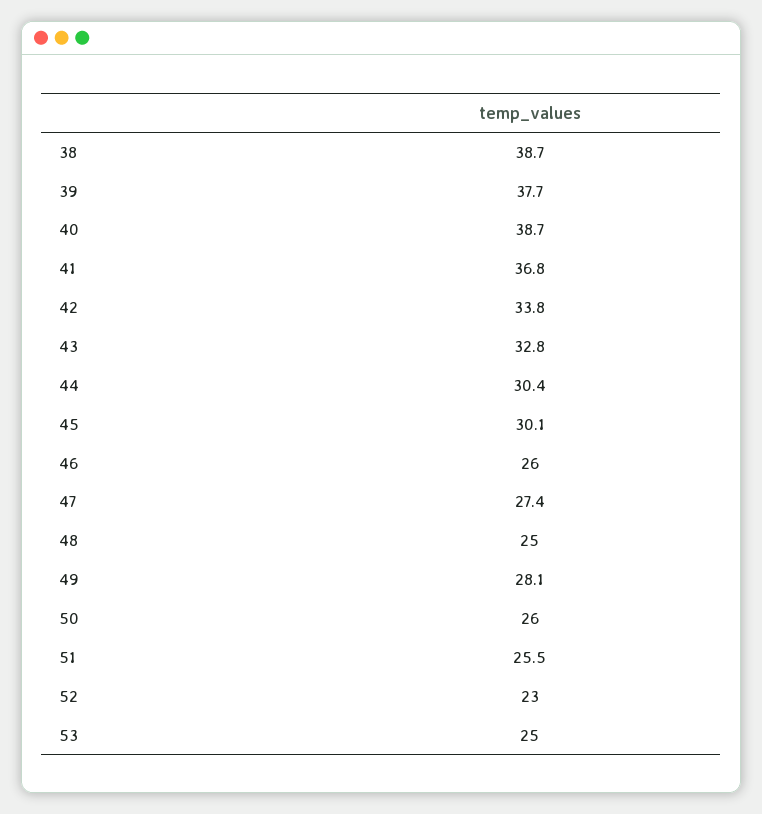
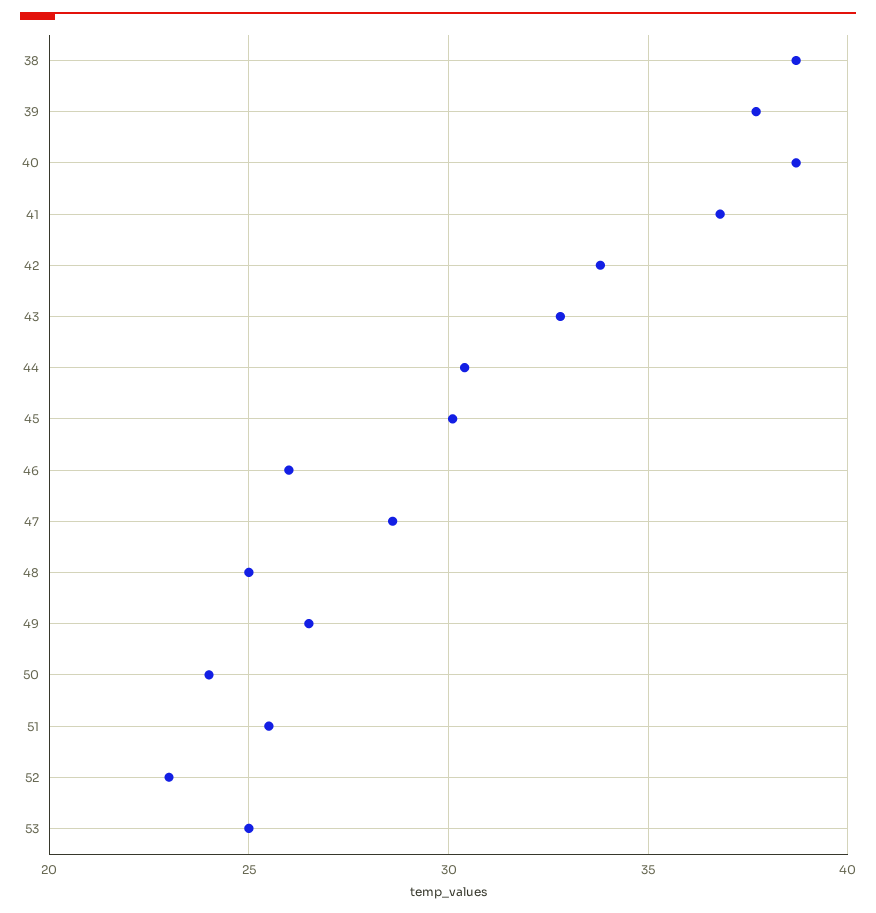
  {
    "38": 38.7,
    "39": 37.7,
    "40": 38.7,
    "41": 36.8,
    "42": 33.8,
    "43": 32.8,
    "44": 30.4,
    "45": 30.1,
    "46": 26,
-   "47": 27.4,
+   "47": 28.5,
    "48": 25,
-   "49": 28.1,
+   "49": 26.5,
-   "50": 26,
+   "50": 24,
    "51": 25.5,
    "52": 23,
    "53": 25
  }

